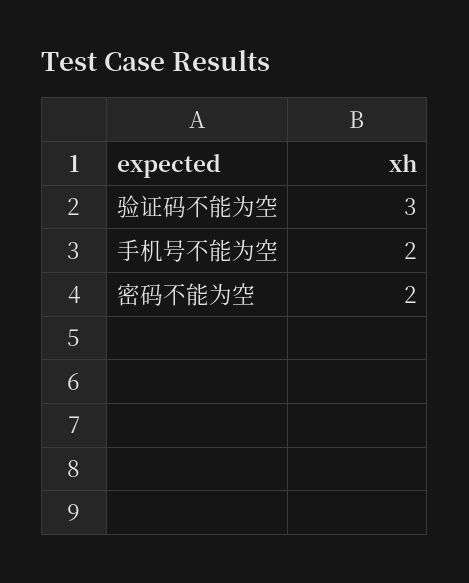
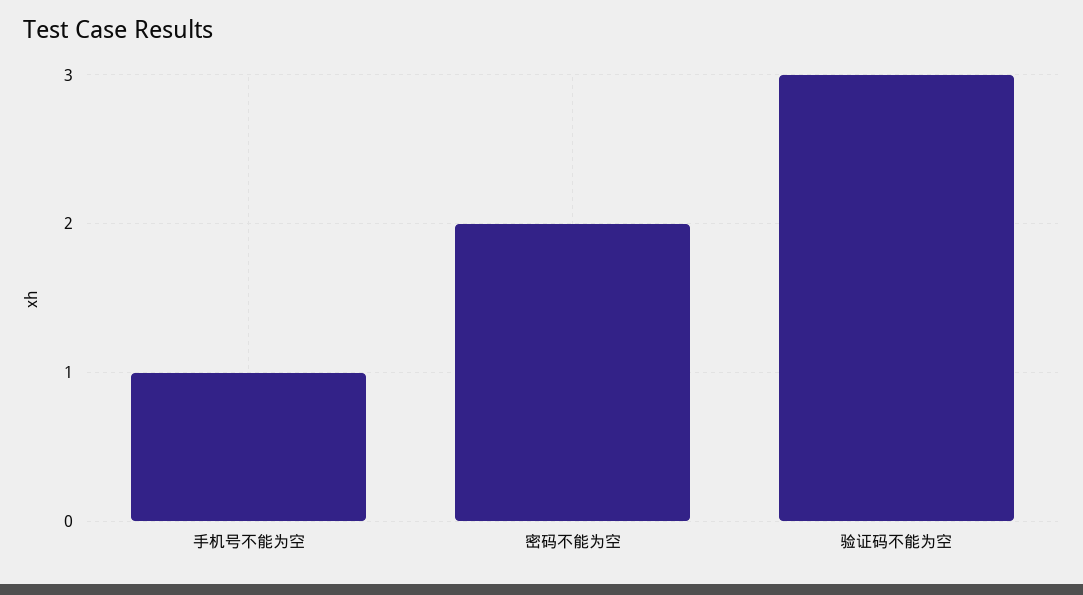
  {
    "验证码不能为空": 3,
-   "手机号不能为空": 2,
+   "手机号不能为空": 1,
    "密码不能为空": 2
  }

